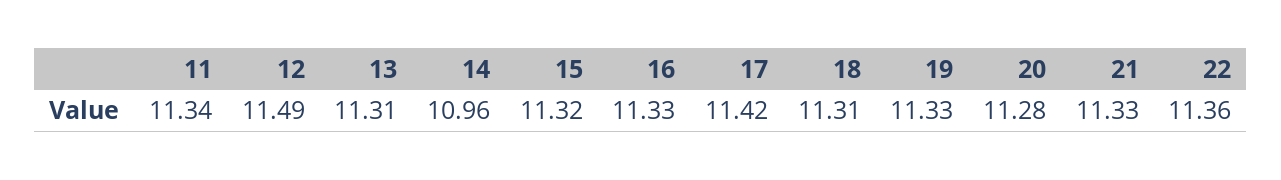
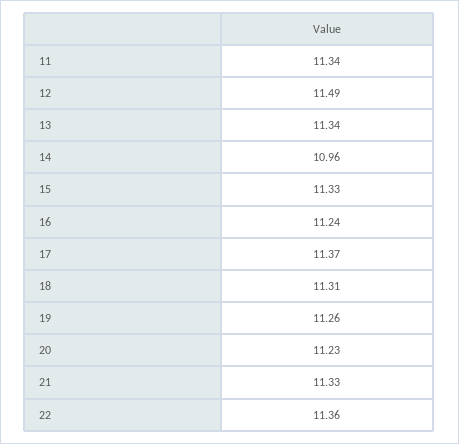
  {
    "11": 11.34,
    "12": 11.49,
-   "13": 11.31,
+   "13": 11.34,
    "14": 10.96,
-   "15": 11.32,
+   "15": 11.33,
-   "16": 11.33,
+   "16": 11.24,
-   "17": 11.42,
+   "17": 11.37,
    "18": 11.31,
-   "19": 11.33,
+   "19": 11.26,
-   "20": 11.28,
+   "20": 11.23,
    "21": 11.33,
    "22": 11.36
  }

